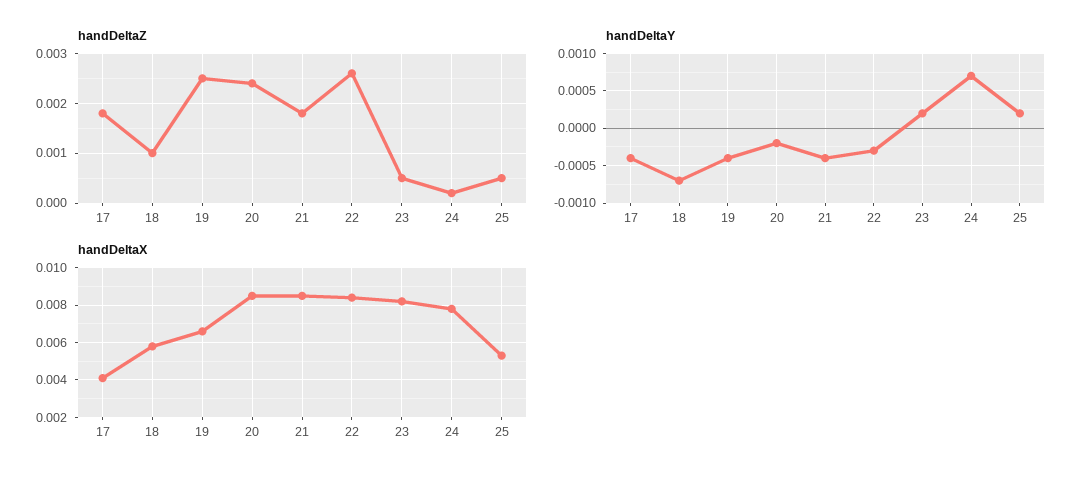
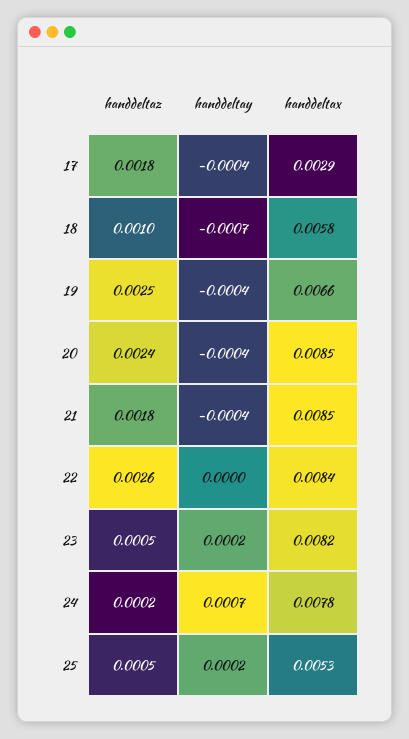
  {
    "handDeltaZ": {
      "17": 0.0018,
      "18": 0.001,
      "19": 0.0025,
      "20": 0.0024,
      "21": 0.0018,
      "22": 0.0026,
      "23": 0.0005,
      "24": 0.0002,
      "25": 0.0005
    },
    "handDeltaY": {
      "17": -0.0004,
      "18": -0.0007,
      "19": -0.0004,
-     "20": -0.0002,
+     "20": -0.0004,
      "21": -0.0004,
-     "22": -0.0003,
+     "22": 0,
      "23": 0.0002,
      "24": 0.0007,
      "25": 0.0002
    },
    "handDeltaX": {
-     "17": 0.004,
+     "17": 0.0029,
      "18": 0.0058,
      "19": 0.0066,
      "20": 0.0085,
      "21": 0.0085,
      "22": 0.0084,
      "23": 0.0082,
      "24": 0.0078,
      "25": 0.0053
    }
  }

